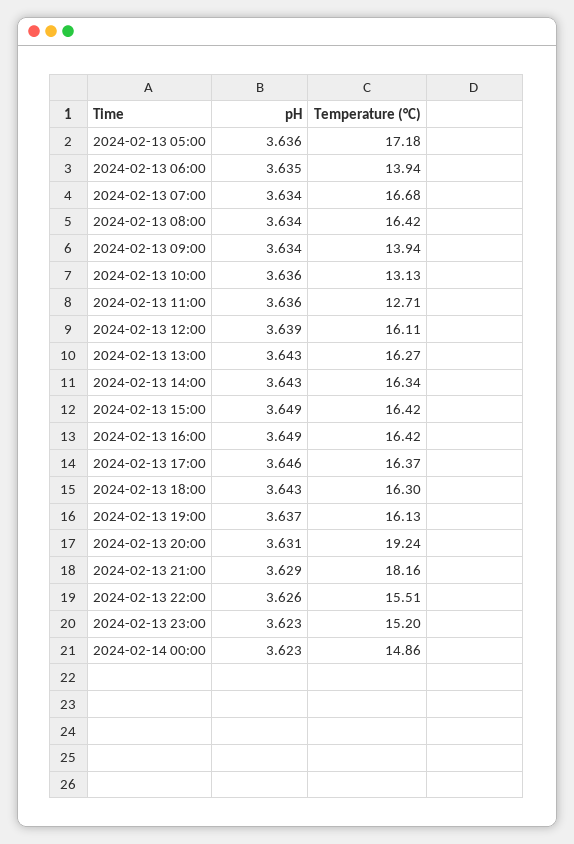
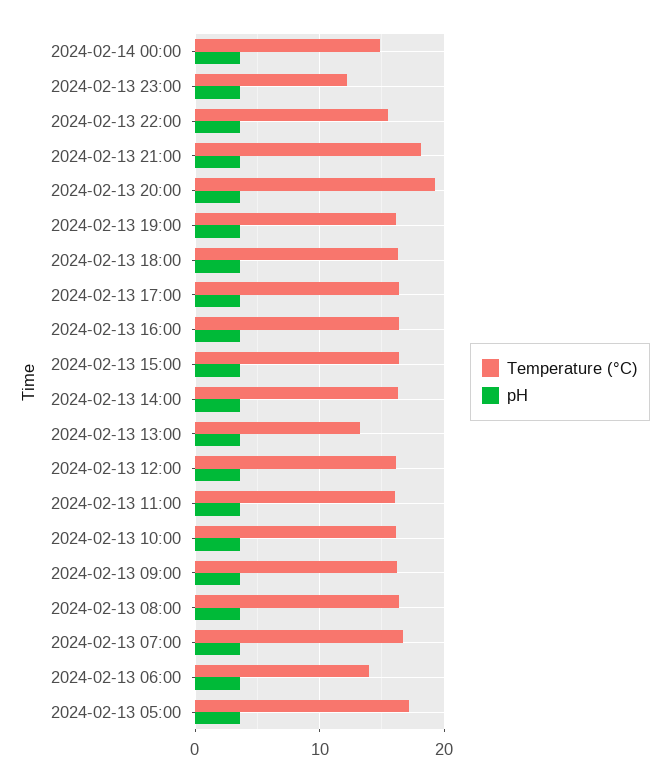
  {
    "pH": {
      "2024-02-13 05:00": 3.636,
      "2024-02-13 06:00": 3.635,
      "2024-02-13 07:00": 3.634,
      "2024-02-13 08:00": 3.634,
      "2024-02-13 09:00": 3.634,
      "2024-02-13 10:00": 3.636,
      "2024-02-13 11:00": 3.636,
      "2024-02-13 12:00": 3.639,
      "2024-02-13 13:00": 3.643,
      "2024-02-13 14:00": 3.643,
      "2024-02-13 15:00": 3.649,
      "2024-02-13 16:00": 3.649,
      "2024-02-13 17:00": 3.646,
      "2024-02-13 18:00": 3.643,
      "2024-02-13 19:00": 3.637,
      "2024-02-13 20:00": 3.631,
      "2024-02-13 21:00": 3.629,
      "2024-02-13 22:00": 3.626,
      "2024-02-13 23:00": 3.623,
      "2024-02-14 00:00": 3.623
    },
    "Temperature (°C)": {
      "2024-02-13 05:00": 17.18,
      "2024-02-13 06:00": 13.94,
      "2024-02-13 07:00": 16.68,
      "2024-02-13 08:00": 16.42,
-     "2024-02-13 09:00": 13.94,
+     "2024-02-13 09:00": 16,
-     "2024-02-13 10:00": 13.13,
+     "2024-02-13 10:00": 16,
-     "2024-02-13 11:00": 12.71,
+     "2024-02-13 11:00": 16,
      "2024-02-13 12:00": 16.11,
-     "2024-02-13 13:00": 16.27,
+     "2024-02-13 13:00": 13,
      "2024-02-13 14:00": 16.34,
      "2024-02-13 15:00": 16.42,
      "2024-02-13 16:00": 16.42,
      "2024-02-13 17:00": 16.37,
      "2024-02-13 18:00": 16.3,
      "2024-02-13 19:00": 16.13,
      "2024-02-13 20:00": 19.24,
      "2024-02-13 21:00": 18.16,
      "2024-02-13 22:00": 15.51,
-     "2024-02-13 23:00": 15.2,
+     "2024-02-13 23:00": 12,
      "2024-02-14 00:00": 14.86
    }
  }

